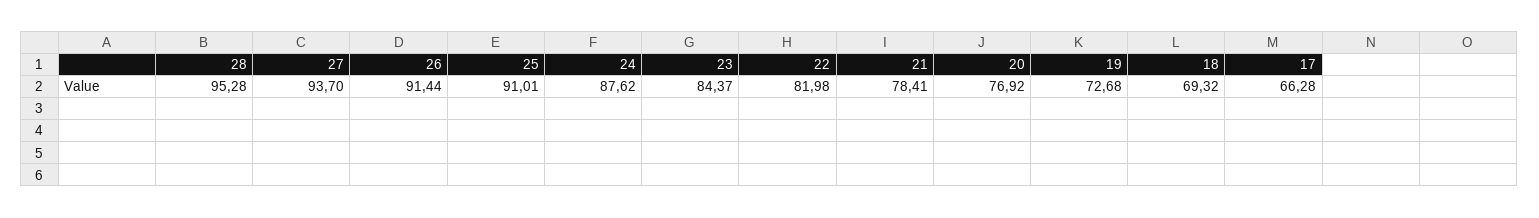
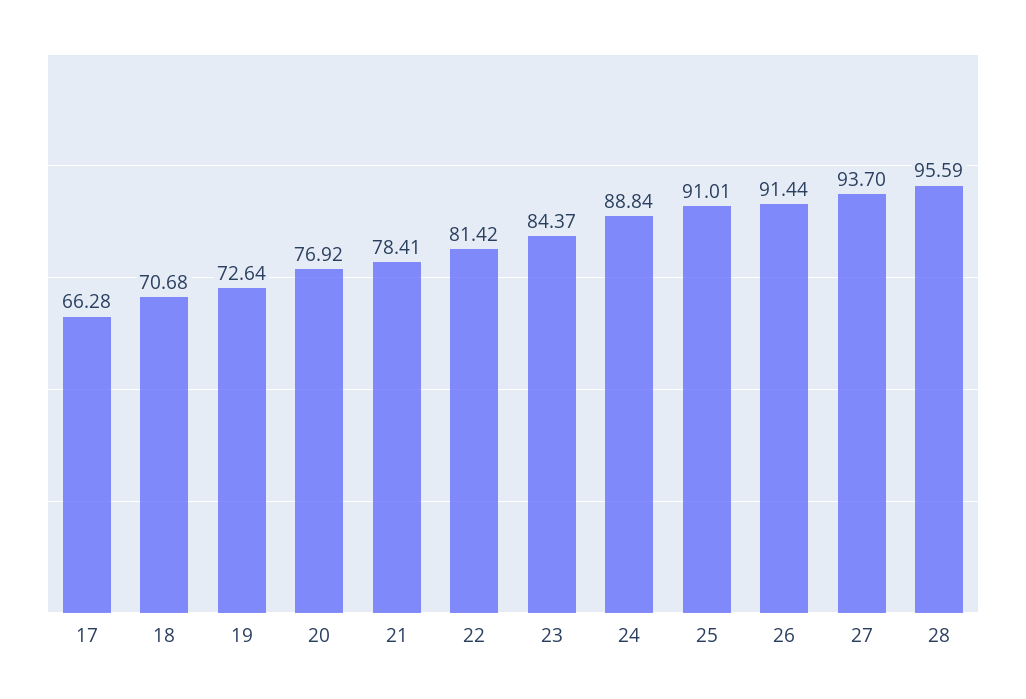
  {
-   "28": 95.28,
+   "28": 95.59,
    "27": 93.7,
    "26": 91.44,
    "25": 91.01,
-   "24": 87.62,
+   "24": 88.84,
    "23": 84.37,
-   "22": 81.98,
+   "22": 81.42,
    "21": 78.41,
    "20": 76.92,
-   "19": 72.68,
+   "19": 72.64,
-   "18": 69.32,
+   "18": 70.68,
    "17": 66.28
  }

